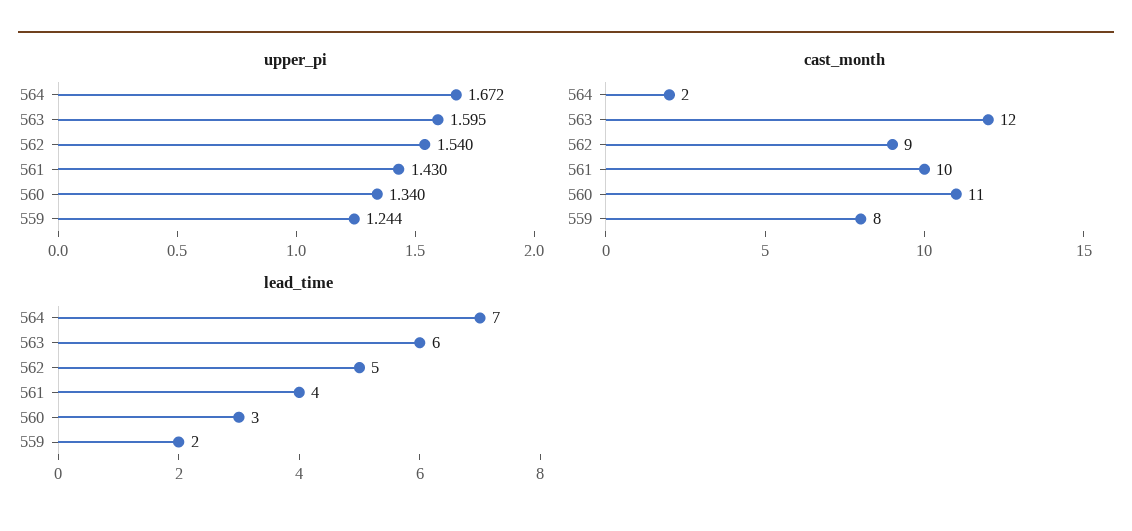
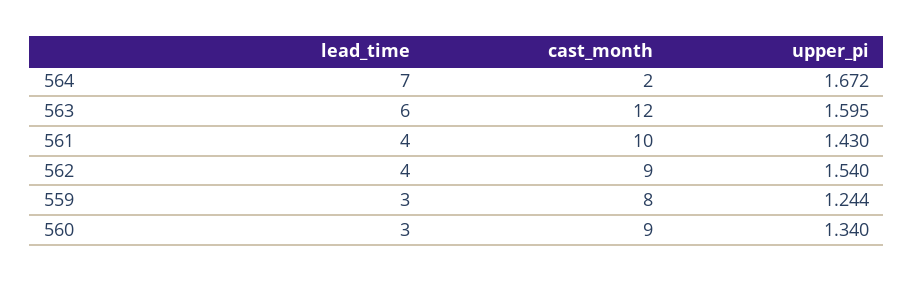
  {
    "upper_pi": {
      "564": 1.672,
      "563": 1.595,
      "562": 1.54,
      "561": 1.43,
      "560": 1.34,
      "559": 1.244
    },
    "cast_month": {
      "564": 2,
      "563": 12,
      "562": 9,
      "561": 10,
-     "560": 11,
+     "560": 9,
      "559": 8
    },
    "lead_time": {
      "564": 7,
      "563": 6,
-     "562": 5,
+     "562": 4,
      "561": 4,
      "560": 3,
-     "559": 2
+     "559": 3
    }
  }

